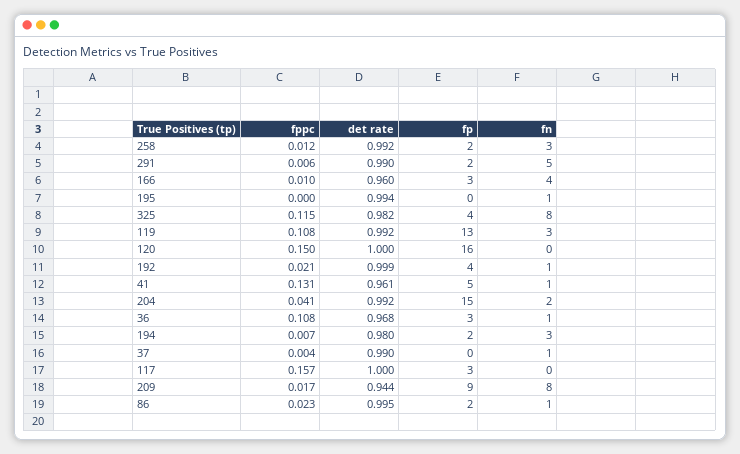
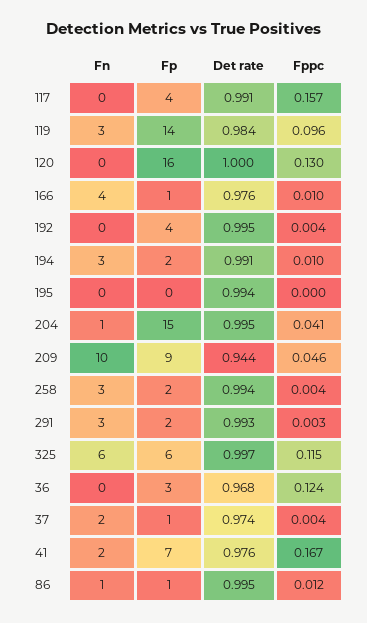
  {
    "fppc": {
-     "258": 0.012,
+     "258": 0.004,
-     "291": 0.006,
+     "291": 0.003,
      "166": 0.01,
      "195": 0,
      "325": 0.115,
-     "119": 0.108,
+     "119": 0.096,
-     "120": 0.15,
+     "120": 0.13,
-     "192": 0.021,
+     "192": 0.004,
-     "41": 0.131,
+     "41": 0.167,
      "204": 0.041,
-     "36": 0.108,
+     "36": 0.124,
-     "194": 0.007,
+     "194": 0.01,
      "37": 0.004,
      "117": 0.157,
-     "209": 0.017,
+     "209": 0.046,
-     "86": 0.023
+     "86": 0.012
    },
    "det rate": {
-     "258": 0.992,
+     "258": 0.994,
-     "291": 0.99,
+     "291": 0.993,
-     "166": 0.96,
+     "166": 0.976,
      "195": 0.994,
-     "325": 0.982,
+     "325": 0.997,
-     "119": 0.992,
+     "119": 0.984,
      "120": 1,
-     "192": 0.999,
+     "192": 0.995,
-     "41": 0.961,
+     "41": 0.976,
-     "204": 0.992,
+     "204": 0.995,
      "36": 0.968,
-     "194": 0.98,
+     "194": 0.991,
-     "37": 0.99,
+     "37": 0.974,
-     "117": 1,
+     "117": 0.991,
      "209": 0.944,
      "86": 0.995
    },
    "fp": {
      "258": 2,
      "291": 2,
-     "166": 3,
+     "166": 1,
      "195": 0,
-     "325": 4,
+     "325": 6,
-     "119": 13,
+     "119": 14,
      "120": 16,
      "192": 4,
-     "41": 5,
+     "41": 7,
      "204": 15,
      "36": 3,
      "194": 2,
-     "37": 0,
+     "37": 1,
-     "117": 3,
+     "117": 4,
      "209": 9,
-     "86": 2
+     "86": 1
    },
    "fn": {
      "258": 3,
-     "291": 5,
+     "291": 3,
      "166": 4,
-     "195": 1,
+     "195": 0,
-     "325": 8,
+     "325": 6,
      "119": 3,
      "120": 0,
-     "192": 1,
+     "192": 0,
-     "41": 1,
+     "41": 2,
-     "204": 2,
+     "204": 1,
-     "36": 1,
+     "36": 0,
      "194": 3,
-     "37": 1,
+     "37": 2,
      "117": 0,
-     "209": 8,
+     "209": 10,
      "86": 1
    }
  }

